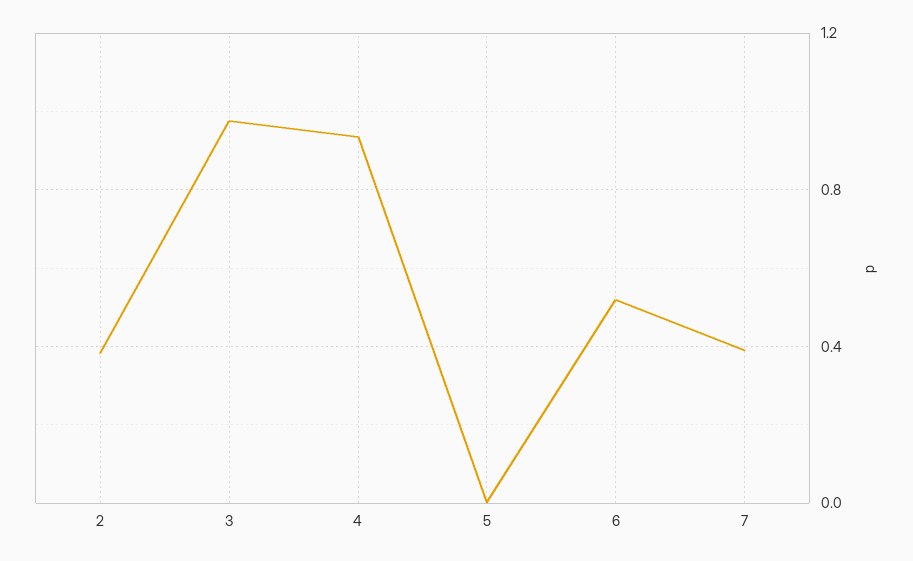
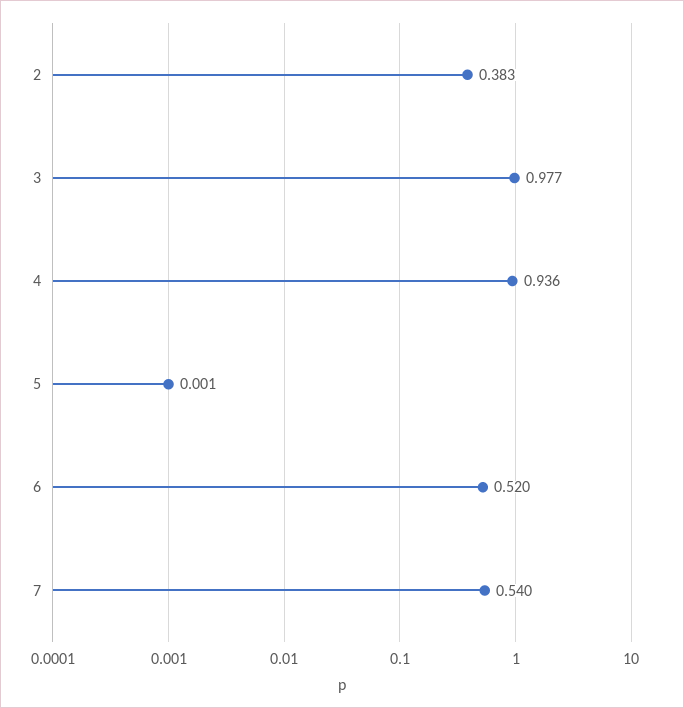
  {
    "2": 0.383,
    "3": 0.977,
    "4": 0.936,
    "5": 0.001,
    "6": 0.52,
-   "7": 0.4
+   "7": 0.54
  }

